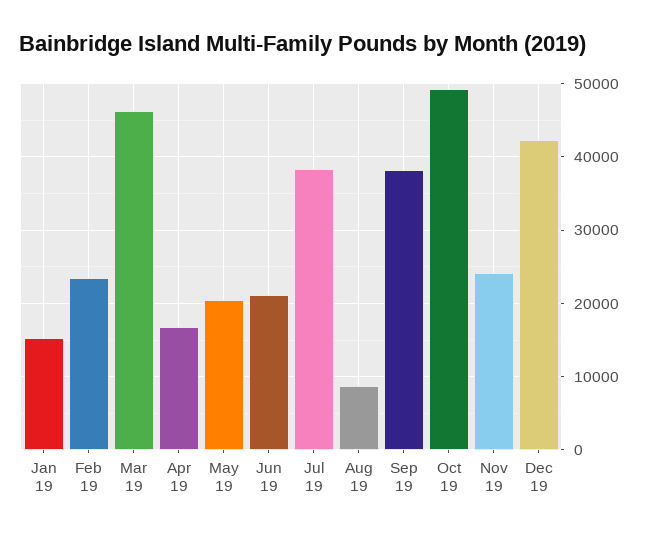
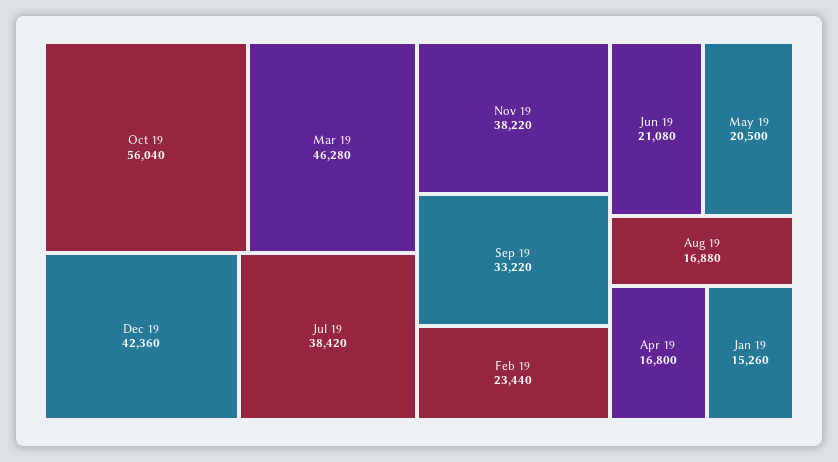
  {
    "Jan 19": 15260,
    "Feb 19": 23440,
    "Mar 19": 46280,
    "Apr 19": 16800,
    "May 19": 20500,
    "Jun 19": 21080,
    "Jul 19": 38420,
-   "Aug 19": 9000,
+   "Aug 19": 16880,
-   "Sep 19": 38000,
+   "Sep 19": 33220,
-   "Oct 19": 49000,
+   "Oct 19": 56040,
-   "Nov 19": 24000,
+   "Nov 19": 38220,
    "Dec 19": 42360
  }

